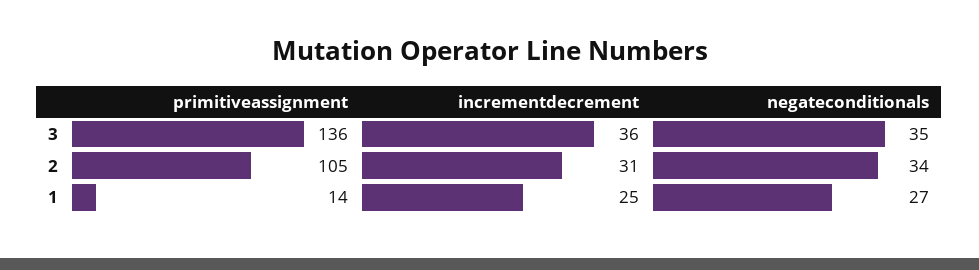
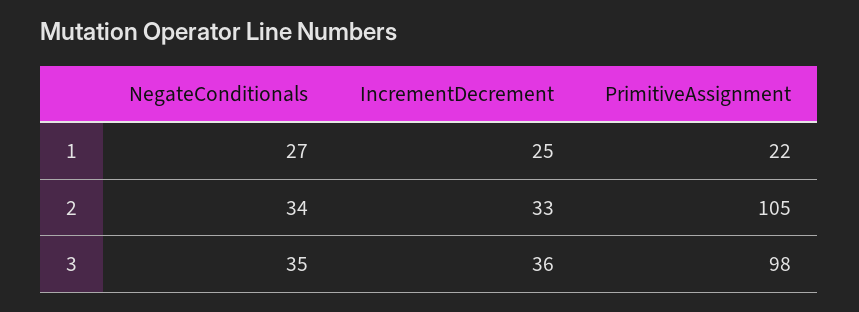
  {
    "primitiveassignment": {
-     "3": 136,
+     "3": 98,
      "2": 105,
-     "1": 14
+     "1": 22
    },
    "incrementdecrement": {
      "3": 36,
-     "2": 31,
+     "2": 33,
      "1": 25
    },
    "negateconditionals": {
      "3": 35,
      "2": 34,
      "1": 27
    }
  }

